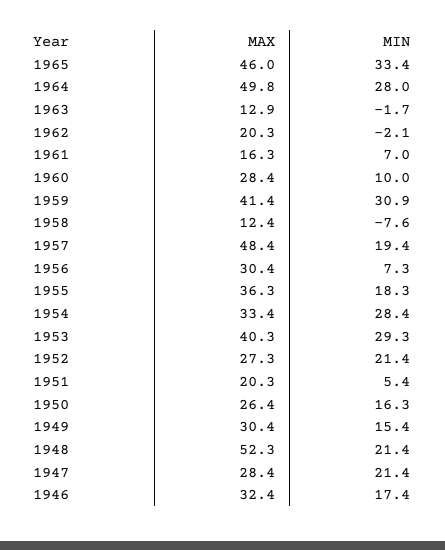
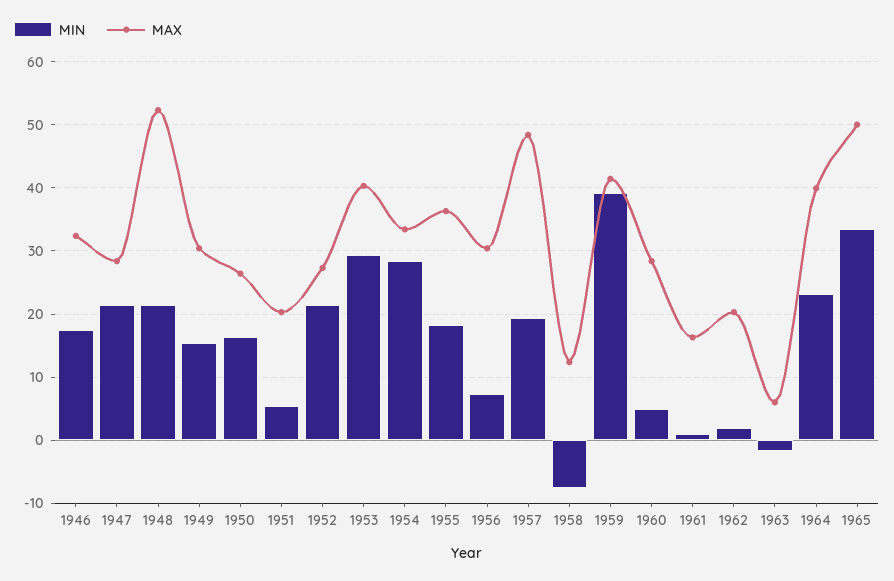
  {
    "MAX": {
-     "1965": 46,
+     "1965": 50,
-     "1964": 49.8,
+     "1964": 40,
-     "1963": 12.9,
+     "1963": 6,
      "1962": 20.3,
      "1961": 16.3,
      "1960": 28.4,
      "1959": 41.4,
      "1958": 12.4,
      "1957": 48.4,
      "1956": 30.4,
      "1955": 36.3,
      "1954": 33.4,
      "1953": 40.3,
      "1952": 27.3,
      "1951": 20.3,
      "1950": 26.4,
      "1949": 30.4,
      "1948": 52.3,
      "1947": 28.4,
      "1946": 32.4
    },
    "MIN": {
      "1965": 33.4,
-     "1964": 28,
+     "1964": 23,
      "1963": -1.7,
-     "1962": -2.1,
+     "1962": 2,
-     "1961": 7,
+     "1961": 1,
-     "1960": 10,
+     "1960": 5,
-     "1959": 30.9,
+     "1959": 39,
      "1958": -7.6,
      "1957": 19.4,
      "1956": 7.3,
      "1955": 18.3,
      "1954": 28.4,
      "1953": 29.3,
      "1952": 21.4,
      "1951": 5.4,
      "1950": 16.3,
      "1949": 15.4,
      "1948": 21.4,
      "1947": 21.4,
      "1946": 17.4
    }
  }

